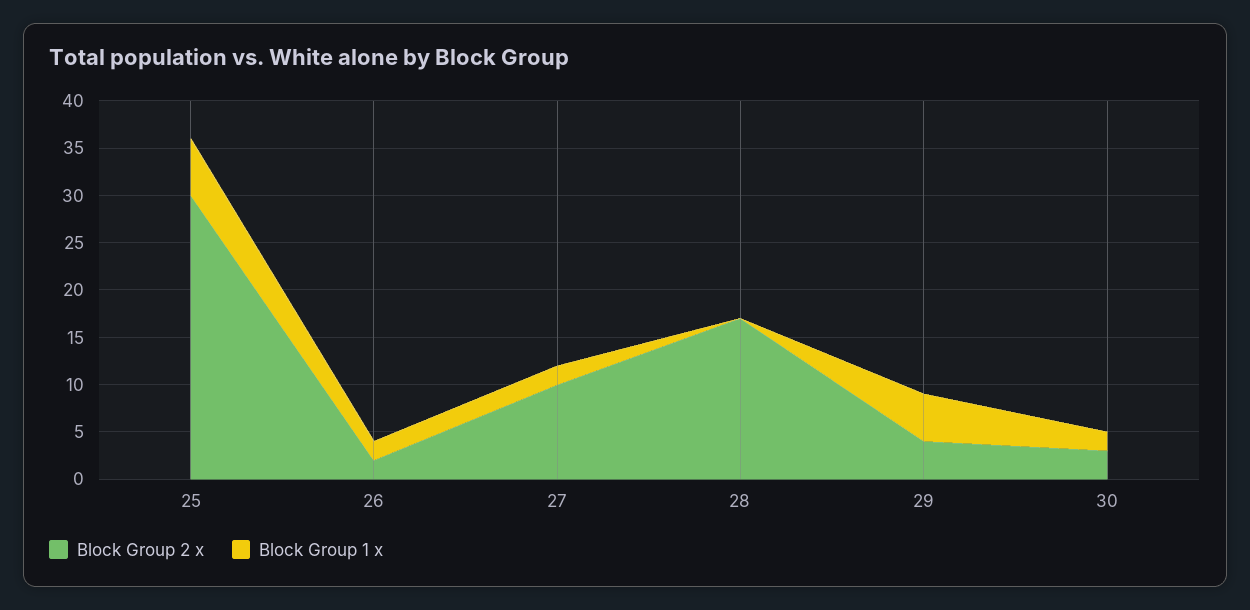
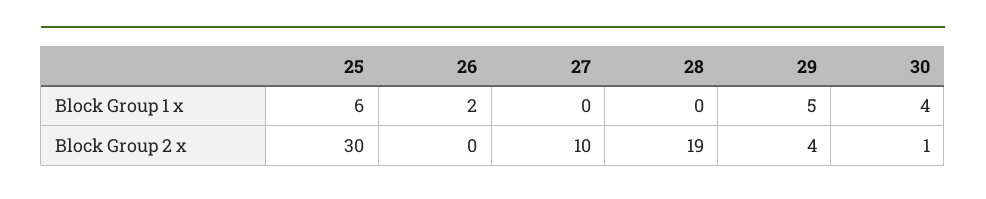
  {
    "Block Group 2 x": {
      "25": 30,
-     "26": 2,
+     "26": 0,
      "27": 10,
-     "28": 17,
+     "28": 19,
      "29": 4,
-     "30": 3
+     "30": 1
    },
    "Block Group 1 x": {
      "25": 6,
      "26": 2,
-     "27": 2,
+     "27": 0,
      "28": 0,
      "29": 5,
-     "30": 2
+     "30": 4
    }
  }

